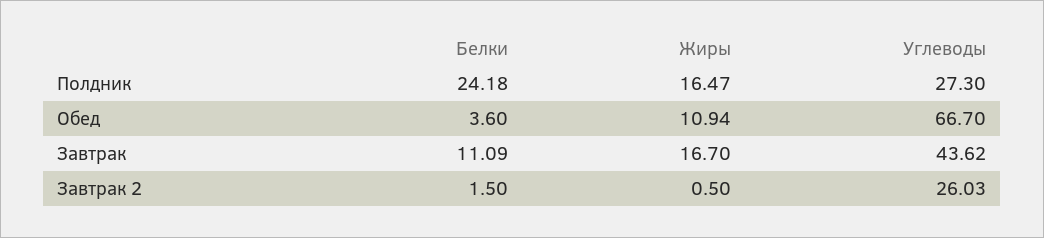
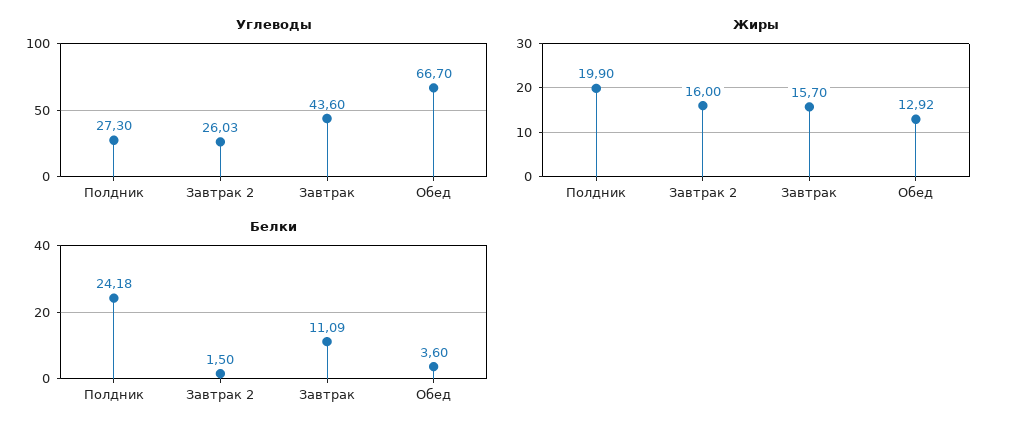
  {
    "Белки": {
      "Полдник": 24.18,
      "Обед": 3.6,
      "Завтрак": 11.09,
      "Завтрак 2": 1.5
    },
    "Жиры": {
-     "Полдник": 16.47,
+     "Полдник": 19.9,
-     "Обед": 10.94,
+     "Обед": 12.92,
-     "Завтрак": 16.7,
+     "Завтрак": 15.7,
-     "Завтрак 2": 0.5
+     "Завтрак 2": 16
    },
    "Углеводы": {
      "Полдник": 27.3,
      "Обед": 66.7,
-     "Завтрак": 43.62,
+     "Завтрак": 43.6,
      "Завтрак 2": 26.03
    }
  }

